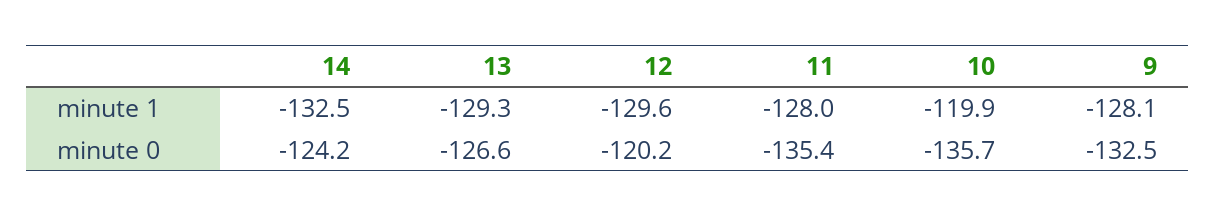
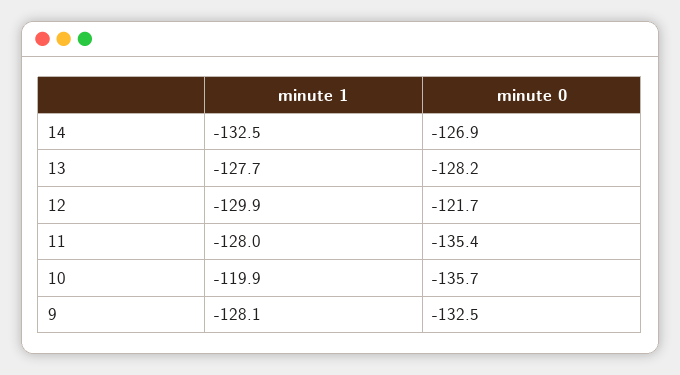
  {
    "14": {
      "minute 1": -132.5,
-     "minute 0": -124.2
+     "minute 0": -126.9
    },
    "13": {
-     "minute 1": -129.3,
+     "minute 1": -127.7,
-     "minute 0": -126.6
+     "minute 0": -128.2
    },
    "12": {
-     "minute 1": -129.6,
+     "minute 1": -129.9,
-     "minute 0": -120.2
+     "minute 0": -121.7
    },
    "11": {
      "minute 1": -128,
      "minute 0": -135.4
    },
    "10": {
      "minute 1": -119.9,
      "minute 0": -135.7
    },
    "9": {
      "minute 1": -128.1,
      "minute 0": -132.5
    }
  }

